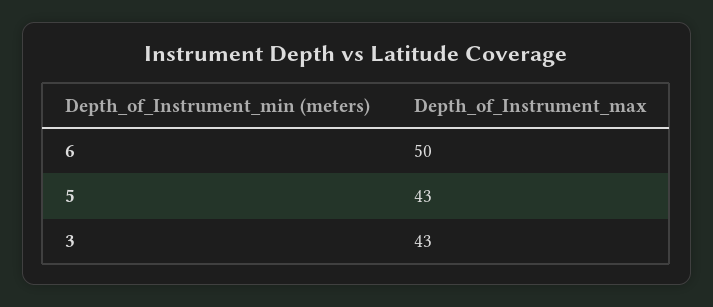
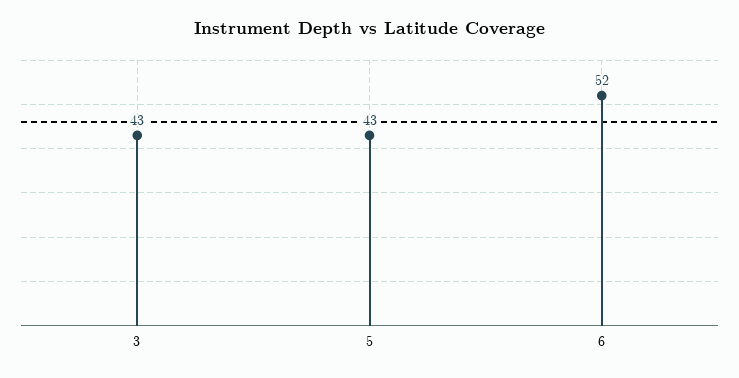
  {
-   "6": 50,
+   "6": 52,
    "5": 43,
    "3": 43
  }

